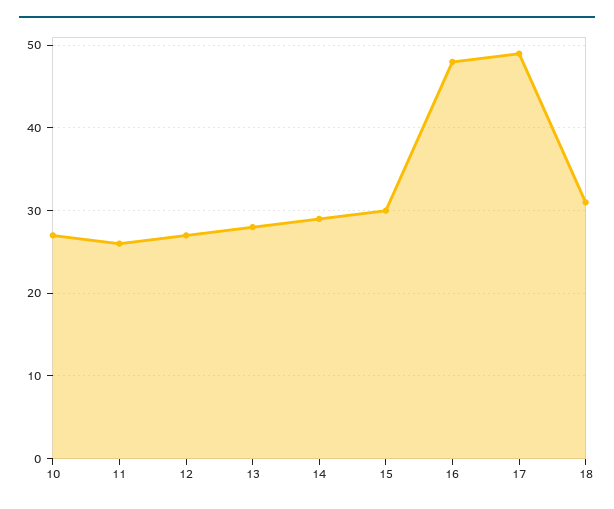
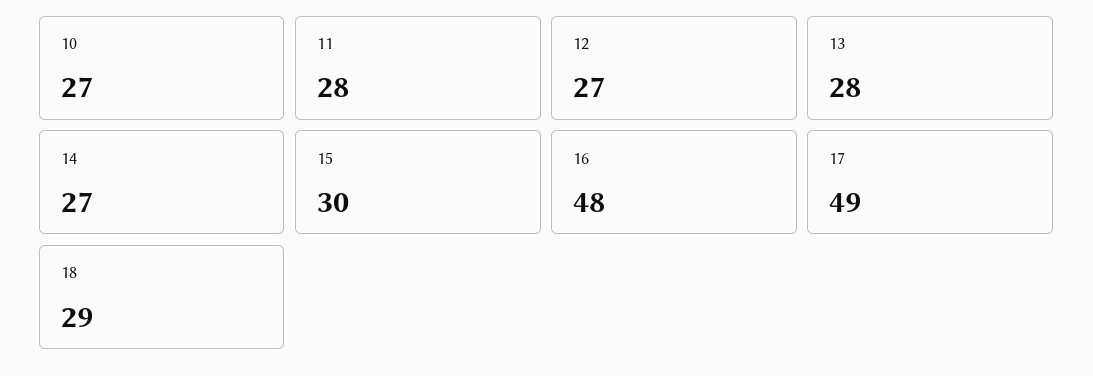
  {
    "10": 27,
-   "11": 26,
+   "11": 28,
    "12": 27,
    "13": 28,
-   "14": 29,
+   "14": 27,
    "15": 30,
    "16": 48,
    "17": 49,
-   "18": 31
+   "18": 29
  }

